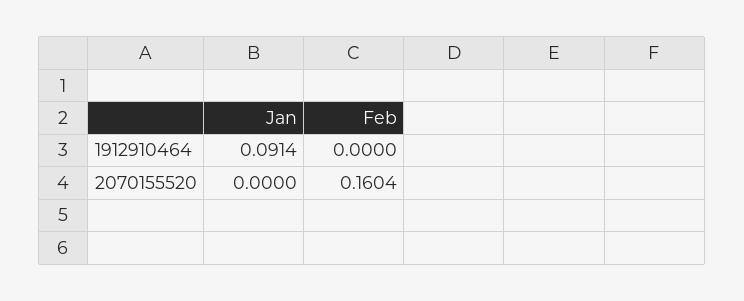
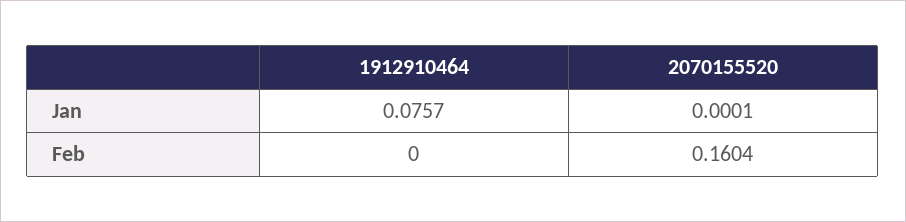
  {
    "Jan": {
-     "1912910464": 0.0914,
+     "1912910464": 0.0757,
-     "2070155520": 0
+     "2070155520": 0.0001
    },
    "Feb": {
      "1912910464": 0,
      "2070155520": 0.1604
    }
  }

